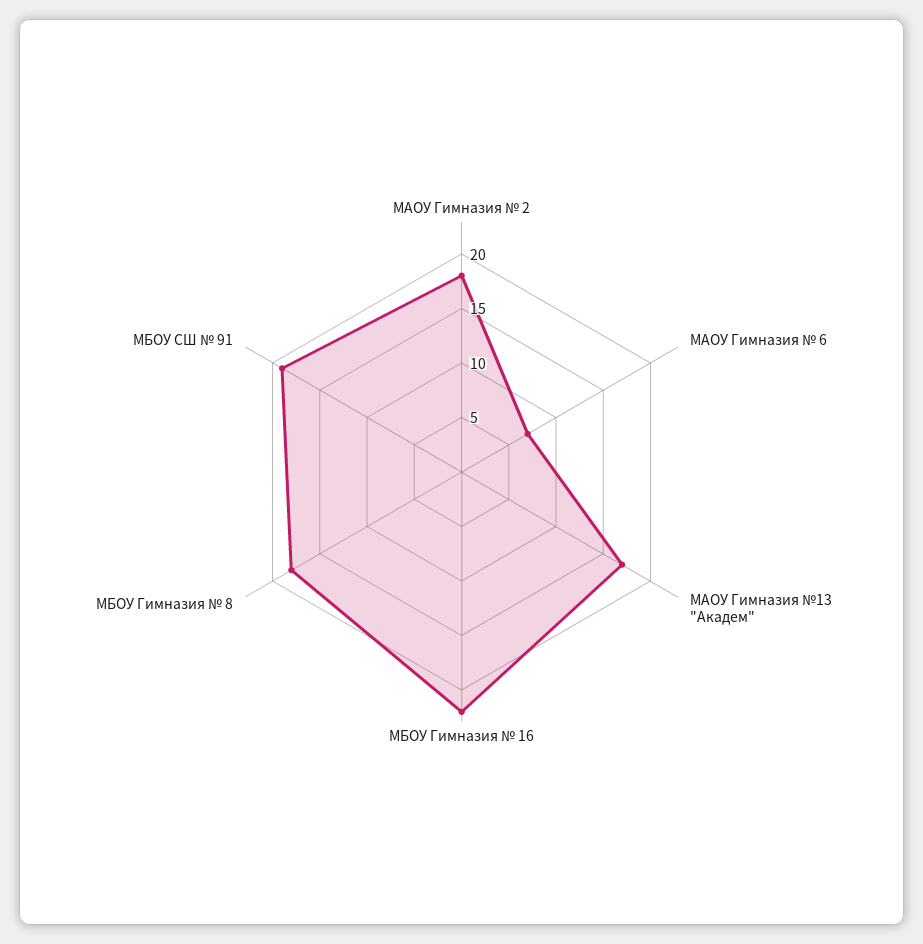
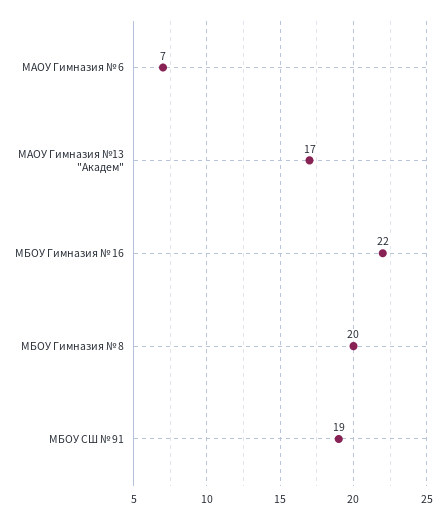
  {
-   "МАОУ Гимназия № 2": 18,
    "МАОУ Гимназия № 6": 7,
    "МАОУ Гимназия №13 \"Академ\"": 17,
    "МБОУ Гимназия № 16": 22,
-   "МБОУ Гимназия № 8": 18,
+   "МБОУ Гимназия № 8": 20,
    "МБОУ СШ № 91": 19
  }

